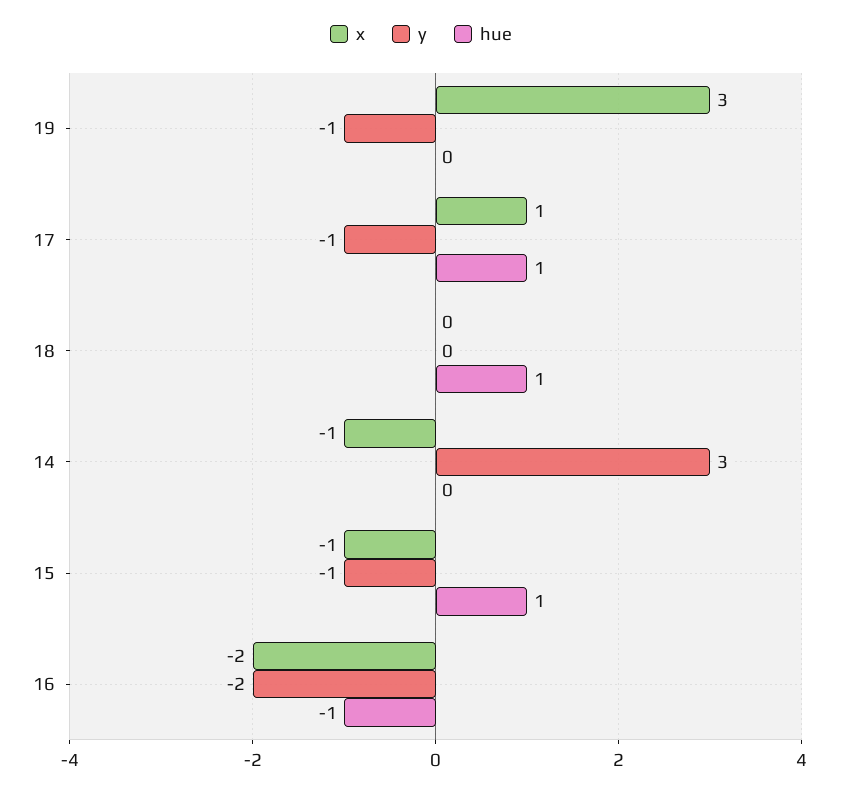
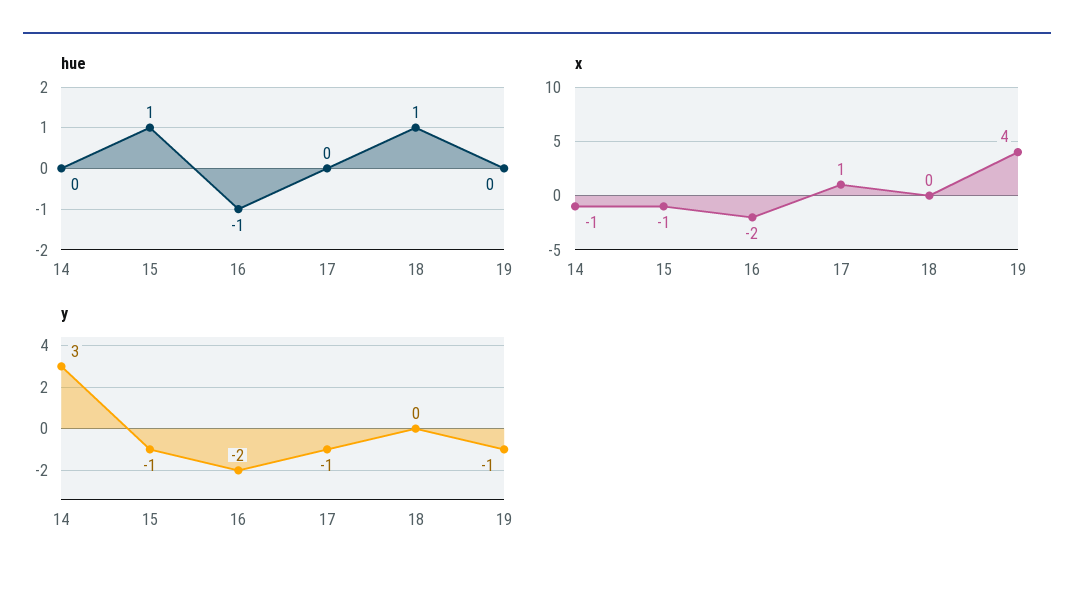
  {
    "x": {
-     "19": 3,
+     "19": 4,
      "17": 1,
      "18": 0,
      "14": -1,
      "15": -1,
      "16": -2
    },
    "y": {
      "19": -1,
      "17": -1,
      "18": 0,
      "14": 3,
      "15": -1,
      "16": -2
    },
    "hue": {
      "19": 0,
-     "17": 1,
+     "17": 0,
      "18": 1,
      "14": 0,
      "15": 1,
      "16": -1
    }
  }

